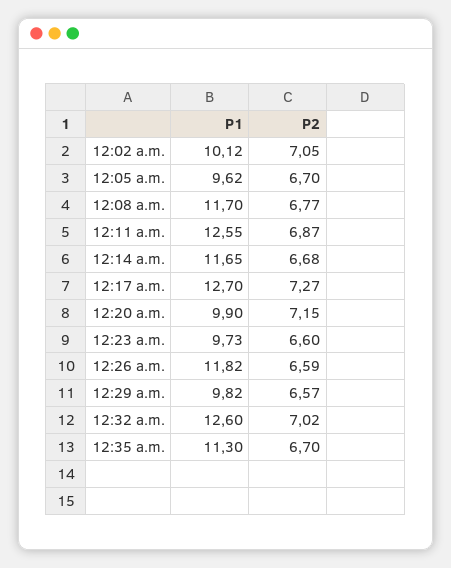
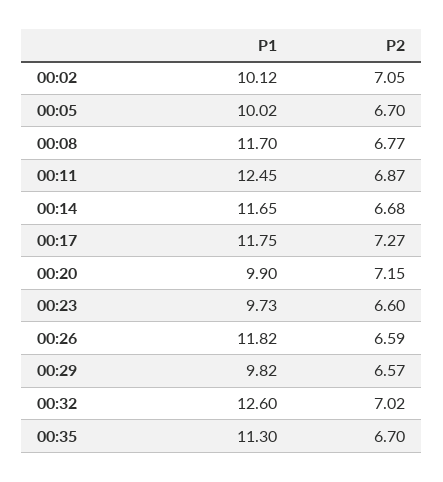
  {
    "P1": {
      "12:02 a.m.": 10.12,
-     "12:05 a.m.": 9.62,
+     "12:05 a.m.": 10.02,
      "12:08 a.m.": 11.7,
-     "12:11 a.m.": 12.55,
+     "12:11 a.m.": 12.45,
      "12:14 a.m.": 11.65,
-     "12:17 a.m.": 12.7,
+     "12:17 a.m.": 11.75,
      "12:20 a.m.": 9.9,
      "12:23 a.m.": 9.73,
      "12:26 a.m.": 11.82,
      "12:29 a.m.": 9.82,
      "12:32 a.m.": 12.6,
      "12:35 a.m.": 11.3
    },
    "P2": {
      "12:02 a.m.": 7.05,
      "12:05 a.m.": 6.7,
      "12:08 a.m.": 6.77,
      "12:11 a.m.": 6.87,
      "12:14 a.m.": 6.68,
      "12:17 a.m.": 7.27,
      "12:20 a.m.": 7.15,
      "12:23 a.m.": 6.6,
      "12:26 a.m.": 6.59,
      "12:29 a.m.": 6.57,
      "12:32 a.m.": 7.02,
      "12:35 a.m.": 6.7
    }
  }

